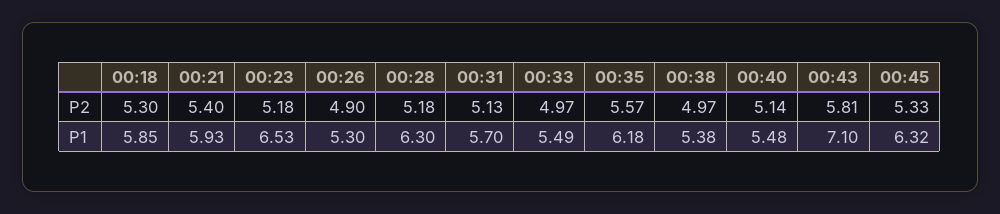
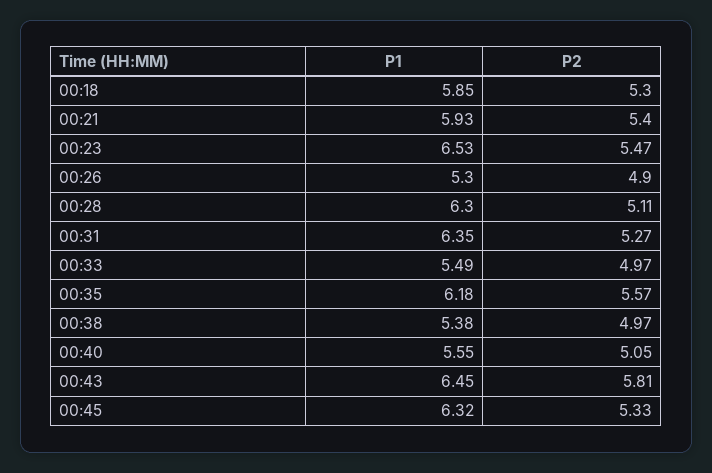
  {
    "00:18": {
      "P2": 5.3,
      "P1": 5.85
    },
    "00:21": {
      "P2": 5.4,
      "P1": 5.93
    },
    "00:23": {
-     "P2": 5.18,
+     "P2": 5.47,
      "P1": 6.53
    },
    "00:26": {
      "P2": 4.9,
      "P1": 5.3
    },
    "00:28": {
-     "P2": 5.18,
+     "P2": 5.11,
      "P1": 6.3
    },
    "00:31": {
-     "P2": 5.13,
+     "P2": 5.27,
-     "P1": 5.7
+     "P1": 6.35
    },
    "00:33": {
      "P2": 4.97,
      "P1": 5.49
    },
    "00:35": {
      "P2": 5.57,
      "P1": 6.18
    },
    "00:38": {
      "P2": 4.97,
      "P1": 5.38
    },
    "00:40": {
-     "P2": 5.14,
+     "P2": 5.05,
-     "P1": 5.48
+     "P1": 5.55
    },
    "00:43": {
      "P2": 5.81,
-     "P1": 7.1
+     "P1": 6.45
    },
    "00:45": {
      "P2": 5.33,
      "P1": 6.32
    }
  }

